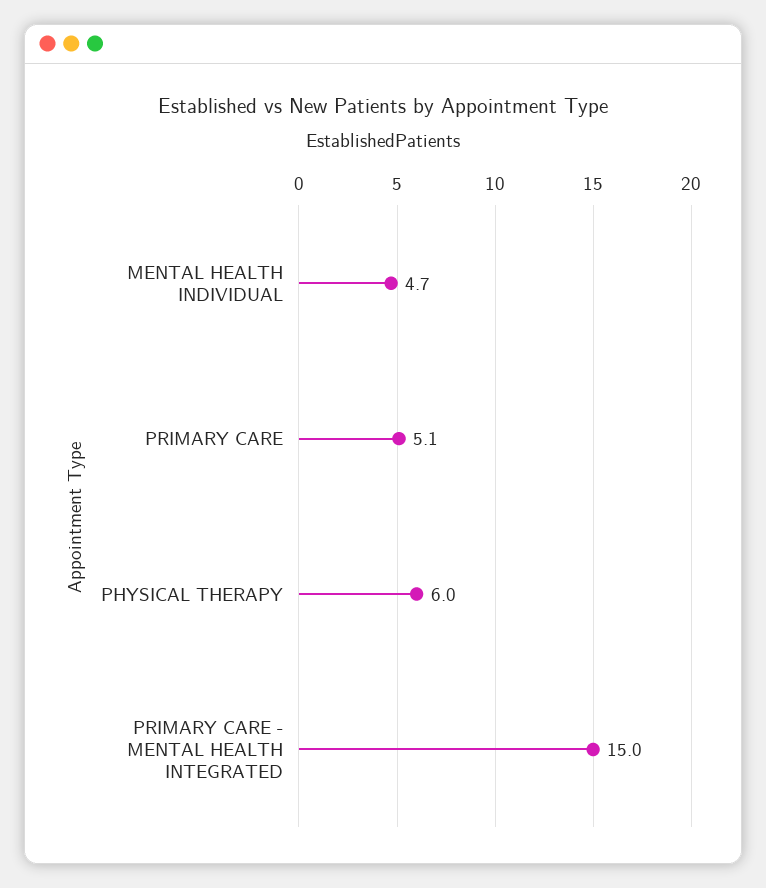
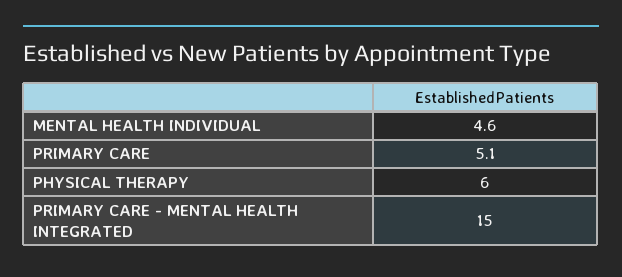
  {
-   "MENTAL HEALTH INDIVIDUAL": 4.7,
+   "MENTAL HEALTH INDIVIDUAL": 4.6,
    "PRIMARY CARE": 5.1,
    "PHYSICAL THERAPY": 6,
    "PRIMARY CARE - MENTAL HEALTH INTEGRATED": 15
  }

